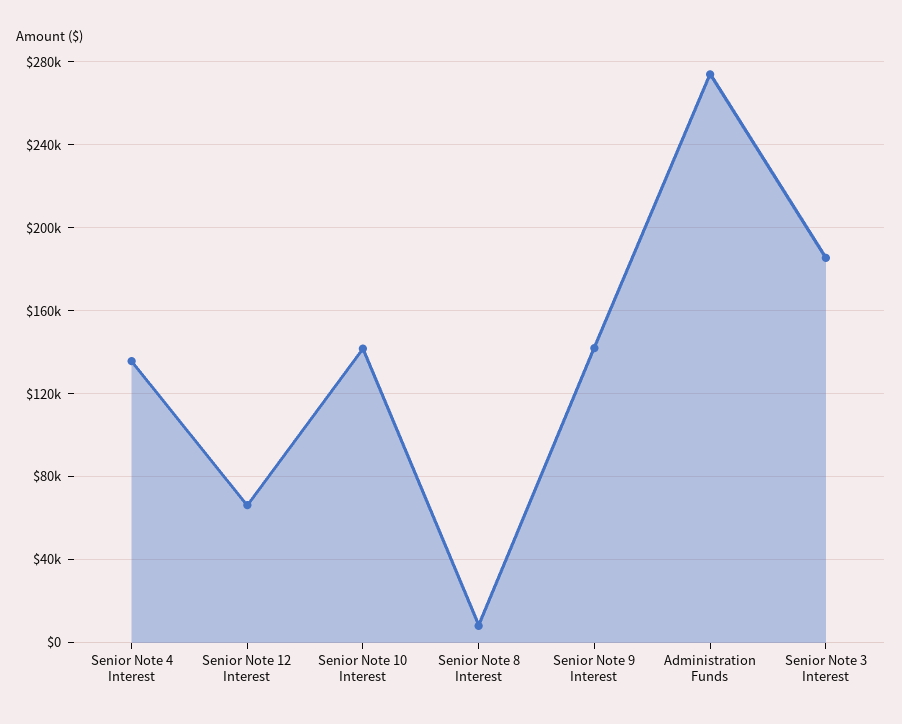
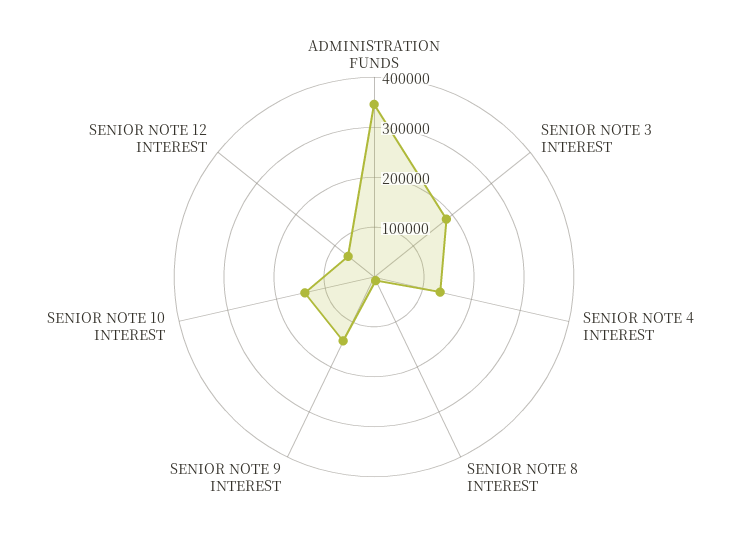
  {
    "Senior Note 4 Interest": 135000,
    "Senior Note 12 Interest": 65000,
    "Senior Note 10 Interest": 140000,
    "Senior Note 8 Interest": 10000,
    "Senior Note 9 Interest": 140000,
-   "Administration Funds": 275000,
+   "Administration Funds": 340000,
    "Senior Note 3 Interest": 185000
  }

